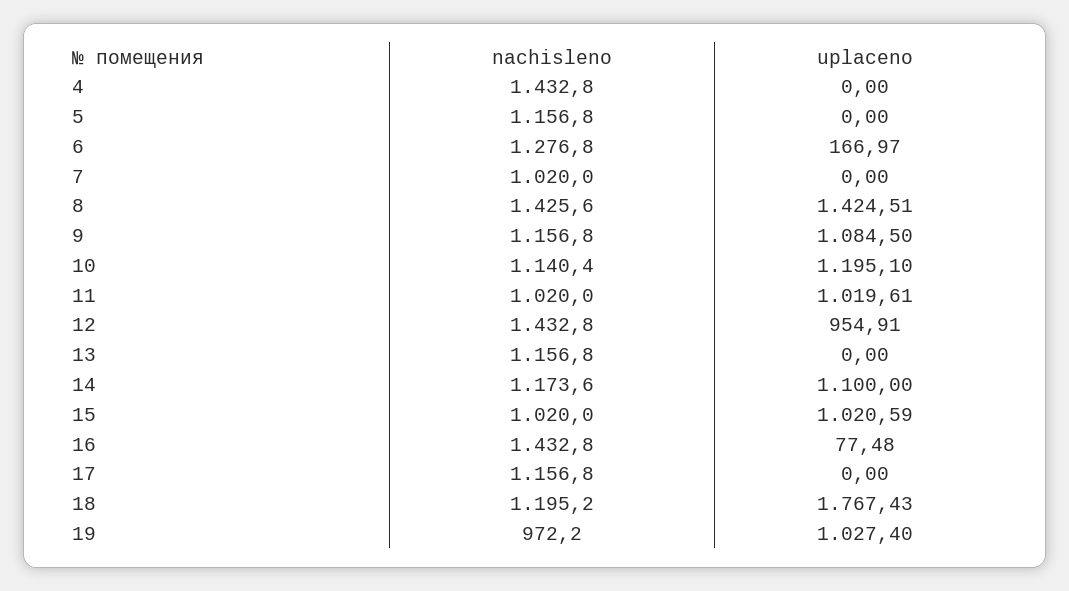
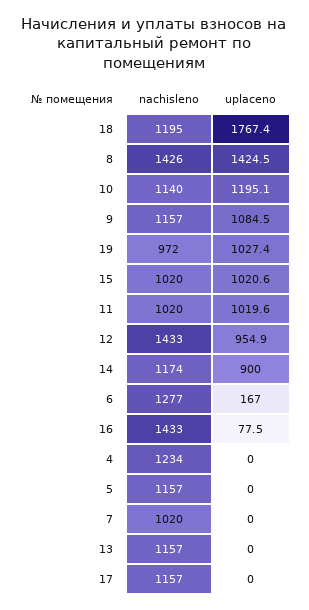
  {
    "nachisleno": {
-     "4": 1432.8,
+     "4": 1234,
      "5": 1156.8,
      "6": 1276.8,
      "7": 1020,
      "8": 1425.6,
      "9": 1156.8,
      "10": 1140.4,
      "11": 1020,
      "12": 1432.8,
      "13": 1156.8,
      "14": 1173.6,
      "15": 1020,
      "16": 1432.8,
      "17": 1156.8,
      "18": 1195.2,
      "19": 972.2
    },
    "uplaceno": {
      "4": 0,
      "5": 0,
      "6": 166.97,
      "7": 0,
      "8": 1424.51,
      "9": 1084.5,
      "10": 1195.1,
      "11": 1019.61,
      "12": 954.91,
      "13": 0,
-     "14": 1100,
+     "14": 900,
      "15": 1020.59,
      "16": 77.48,
      "17": 0,
      "18": 1767.43,
      "19": 1027.4
    }
  }

